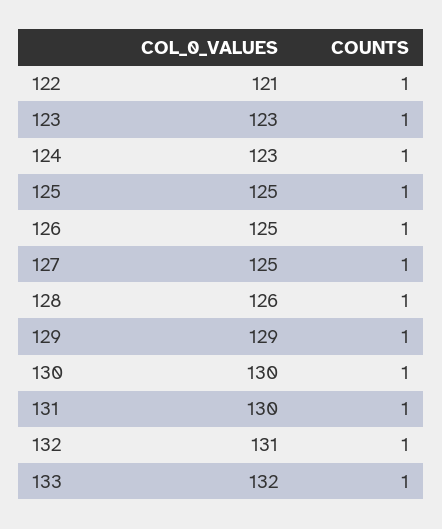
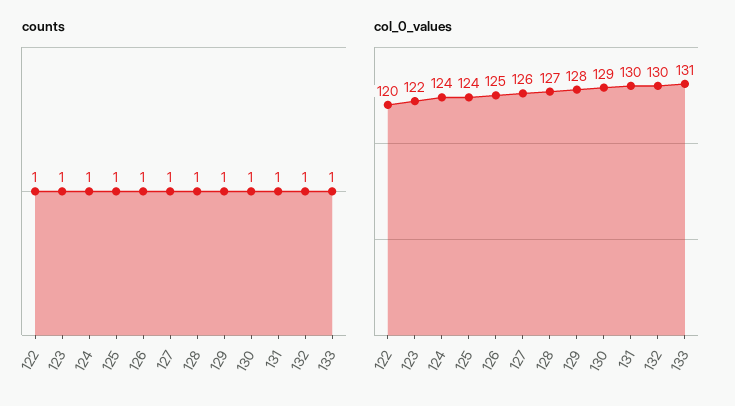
  {
    "COL_0_VALUES": {
-     "122": 121,
+     "122": 120,
-     "123": 123,
+     "123": 122,
-     "124": 123,
+     "124": 124,
-     "125": 125,
+     "125": 124,
      "126": 125,
-     "127": 125,
+     "127": 126,
-     "128": 126,
+     "128": 127,
-     "129": 129,
+     "129": 128,
-     "130": 130,
+     "130": 129,
      "131": 130,
-     "132": 131,
+     "132": 130,
-     "133": 132
+     "133": 131
    },
    "COUNTS": {
      "122": 1,
      "123": 1,
      "124": 1,
      "125": 1,
      "126": 1,
      "127": 1,
      "128": 1,
      "129": 1,
      "130": 1,
      "131": 1,
      "132": 1,
      "133": 1
    }
  }

